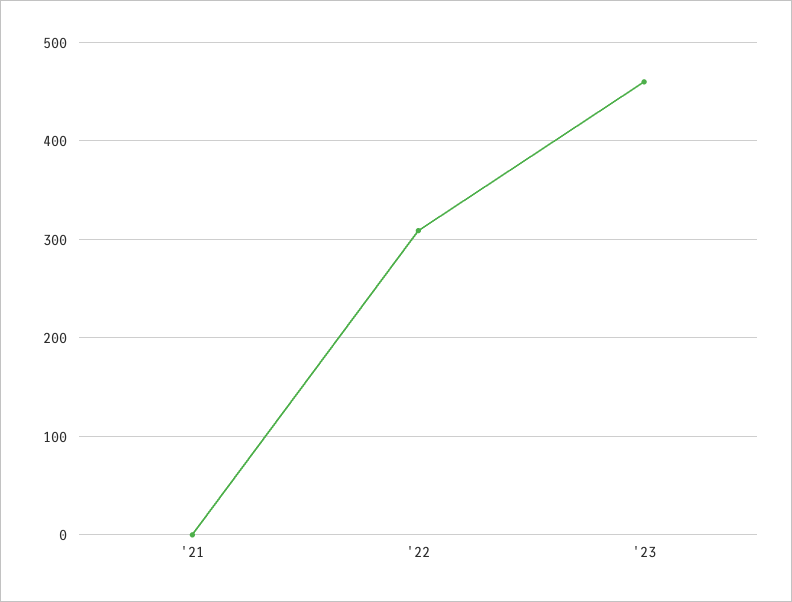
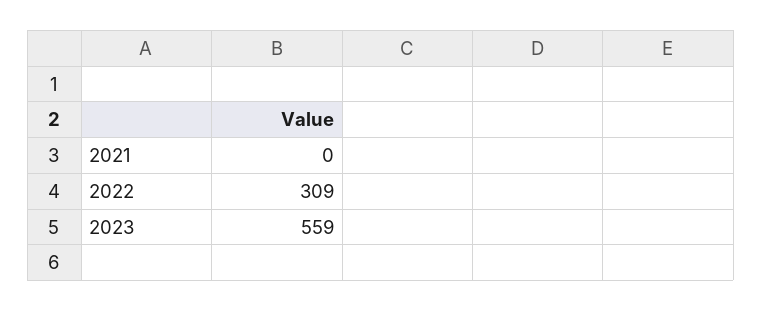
  {
    "'21": 0,
    "'22": 309,
-   "'23": 460
+   "'23": 559
  }

